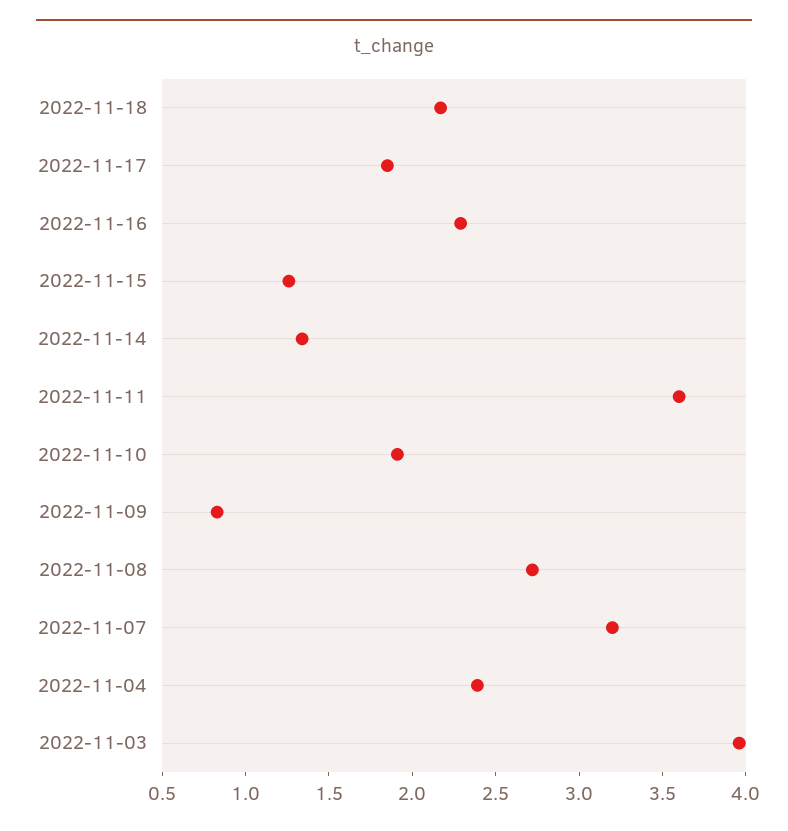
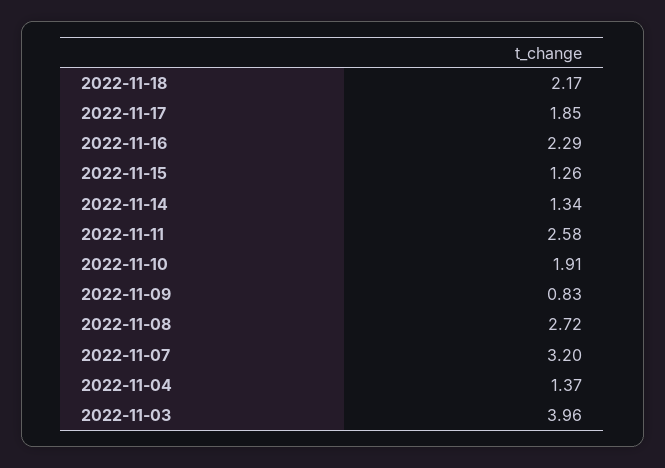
  {
    "2022-11-18": 2.17,
    "2022-11-17": 1.85,
    "2022-11-16": 2.29,
    "2022-11-15": 1.26,
    "2022-11-14": 1.34,
-   "2022-11-11": 3.6,
+   "2022-11-11": 2.58,
    "2022-11-10": 1.91,
    "2022-11-09": 0.83,
    "2022-11-08": 2.72,
    "2022-11-07": 3.2,
-   "2022-11-04": 2.4,
+   "2022-11-04": 1.37,
    "2022-11-03": 3.96
  }

